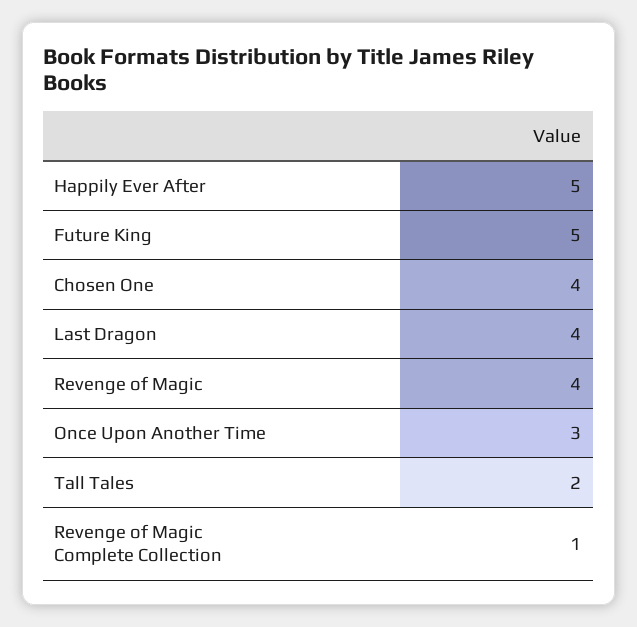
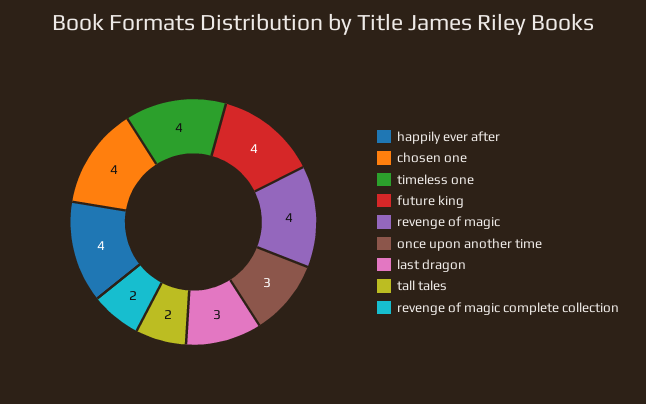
  {
-   "Happily Ever After": 5,
+   "Happily Ever After": 4,
-   "Future King": 5,
+   "Future King": 4,
    "Chosen One": 4,
-   "Last Dragon": 4,
+   "Last Dragon": 3,
    "Revenge of Magic": 4,
    "Once Upon Another Time": 3,
    "Tall Tales": 2,
-   "Revenge of Magic Complete Collection": 1
+   "Revenge of Magic Complete Collection": 2,
+   "timeless one": 4
  }

